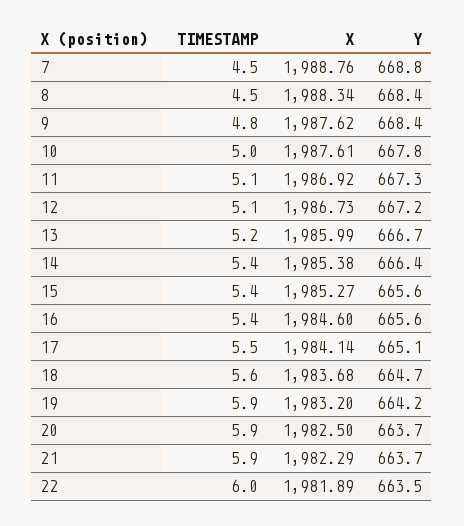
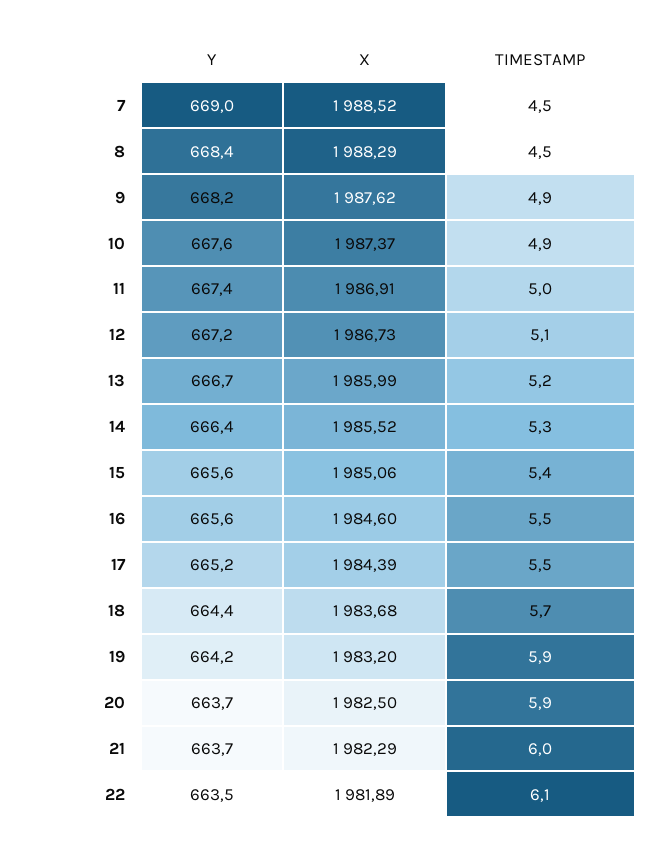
  {
    "TIMESTAMP": {
      "7": 4.5,
      "8": 4.5,
-     "9": 4.8,
+     "9": 4.9,
-     "10": 5,
+     "10": 4.9,
-     "11": 5.1,
+     "11": 5,
      "12": 5.1,
      "13": 5.2,
-     "14": 5.4,
+     "14": 5.3,
      "15": 5.4,
-     "16": 5.4,
+     "16": 5.5,
      "17": 5.5,
-     "18": 5.6,
+     "18": 5.7,
      "19": 5.9,
      "20": 5.9,
-     "21": 5.9,
+     "21": 6,
-     "22": 6
+     "22": 6.1
    },
    "X": {
-     "7": 1988.76,
+     "7": 1988.52,
-     "8": 1988.34,
+     "8": 1988.29,
      "9": 1987.62,
-     "10": 1987.61,
+     "10": 1987.37,
-     "11": 1986.92,
+     "11": 1986.91,
      "12": 1986.73,
      "13": 1985.99,
-     "14": 1985.38,
+     "14": 1985.52,
-     "15": 1985.27,
+     "15": 1985.06,
      "16": 1984.6,
-     "17": 1984.14,
+     "17": 1984.39,
      "18": 1983.68,
      "19": 1983.2,
      "20": 1982.5,
      "21": 1982.29,
      "22": 1981.89
    },
    "Y": {
-     "7": 668.8,
+     "7": 669,
      "8": 668.4,
-     "9": 668.4,
+     "9": 668.2,
-     "10": 667.8,
+     "10": 667.6,
-     "11": 667.3,
+     "11": 667.4,
      "12": 667.2,
      "13": 666.7,
      "14": 666.4,
      "15": 665.6,
      "16": 665.6,
-     "17": 665.1,
+     "17": 665.2,
-     "18": 664.7,
+     "18": 664.4,
      "19": 664.2,
      "20": 663.7,
      "21": 663.7,
      "22": 663.5
    }
  }

